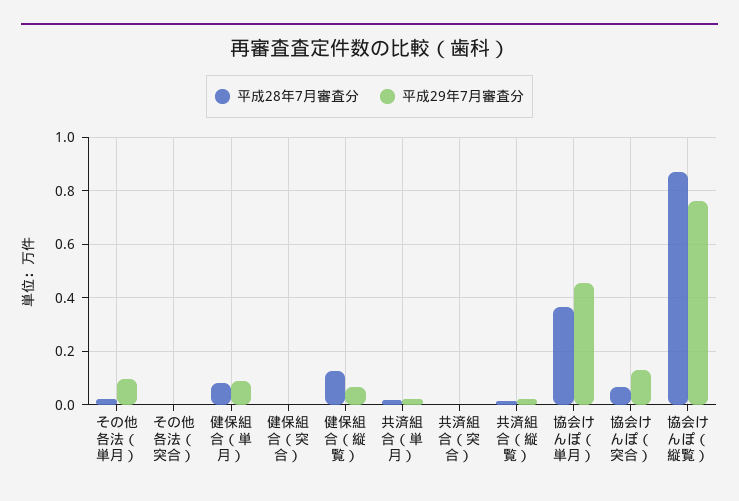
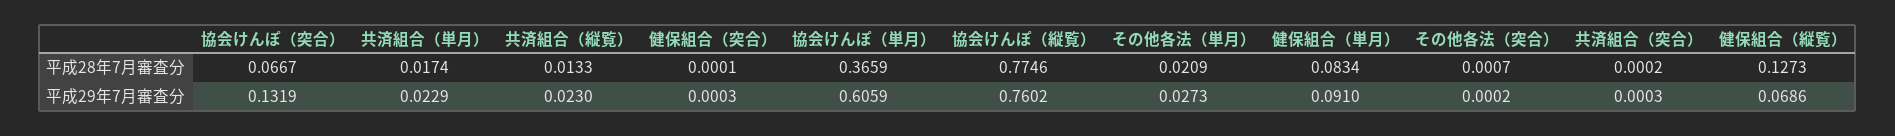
  {
    "平成28年7月審査分": {
      "その他各法（単月）": 0.0209,
      "その他各法（突合）": 0.0007,
      "健保組合（単月）": 0.0834,
      "健保組合（突合）": 0.0001,
      "健保組合（縦覧）": 0.1273,
      "共済組合（単月）": 0.0174,
      "共済組合（突合）": 0.0002,
      "共済組合（縦覧）": 0.0133,
      "協会けんぽ（単月）": 0.3659,
      "協会けんぽ（突合）": 0.0667,
-     "協会けんぽ（縦覧）": 0.875
+     "協会けんぽ（縦覧）": 0.7746
    },
    "平成29年7月審査分": {
-     "その他各法（単月）": 0.1,
+     "その他各法（単月）": 0.0273,
      "その他各法（突合）": 0.0002,
      "健保組合（単月）": 0.091,
      "健保組合（突合）": 0.0003,
      "健保組合（縦覧）": 0.0686,
      "共済組合（単月）": 0.0229,
      "共済組合（突合）": 0.0003,
      "共済組合（縦覧）": 0.023,
-     "協会けんぽ（単月）": 0.45,
+     "協会けんぽ（単月）": 0.6059,
      "協会けんぽ（突合）": 0.1319,
      "協会けんぽ（縦覧）": 0.7602
    }
  }

